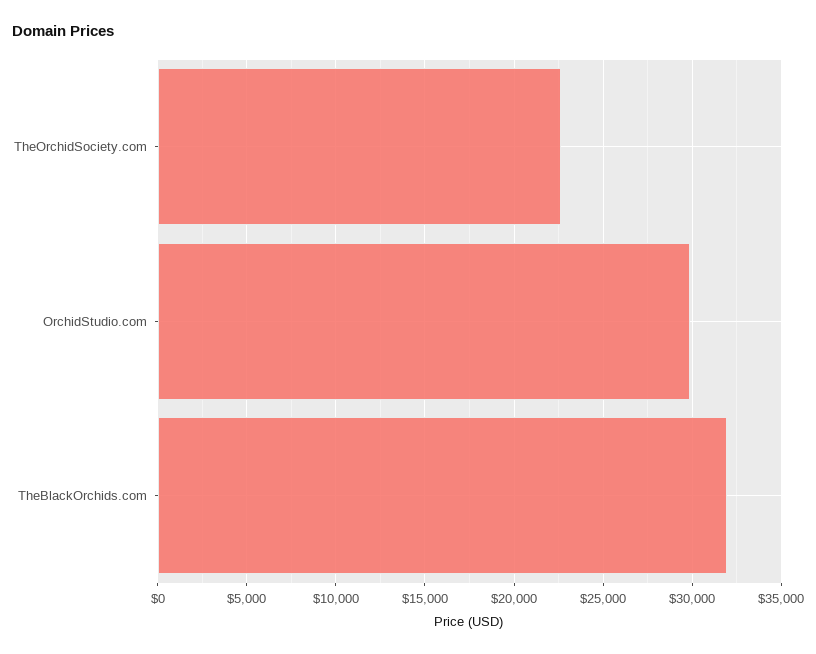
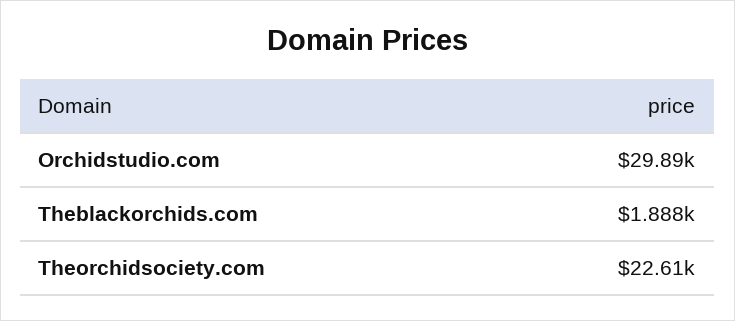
  {
    "TheOrchidSociety.com": 22610,
    "OrchidStudio.com": 29890,
-   "TheBlackOrchids.com": 32000
+   "TheBlackOrchids.com": 1888
  }

